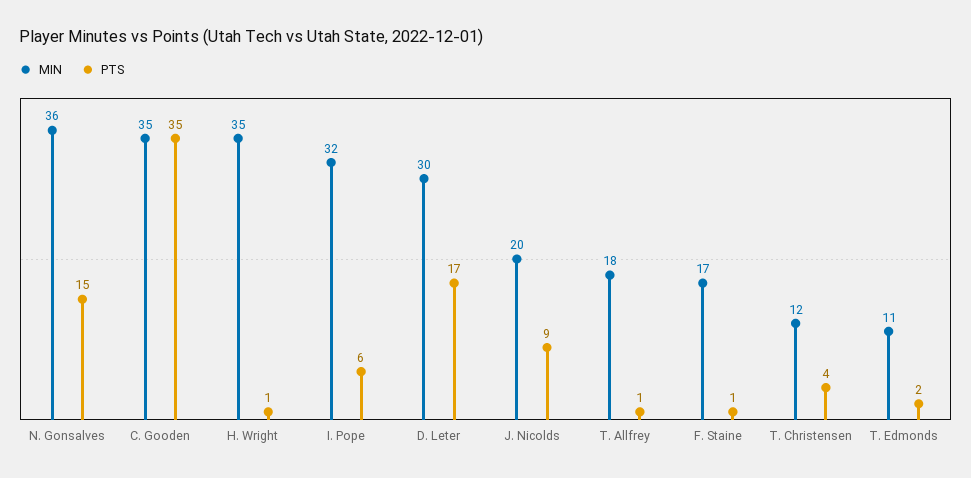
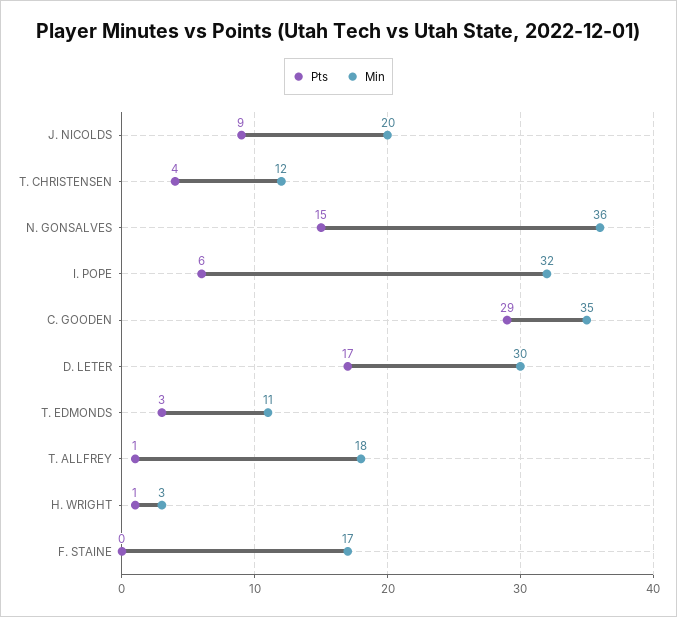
  {
    "MIN": {
      "N. Gonsalves": 36,
      "C. Gooden": 35,
-     "H. Wright": 35,
+     "H. Wright": 3,
      "I. Pope": 32,
      "D. Leter": 30,
      "J. Nicolds": 20,
      "T. Allfrey": 18,
      "F. Staine": 17,
      "T. Christensen": 12,
      "T. Edmonds": 11
    },
    "PTS": {
      "N. Gonsalves": 15,
-     "C. Gooden": 35,
+     "C. Gooden": 29,
      "H. Wright": 1,
      "I. Pope": 6,
      "D. Leter": 17,
      "J. Nicolds": 9,
      "T. Allfrey": 1,
-     "F. Staine": 1,
+     "F. Staine": 0,
      "T. Christensen": 4,
-     "T. Edmonds": 2
+     "T. Edmonds": 3
    }
  }

